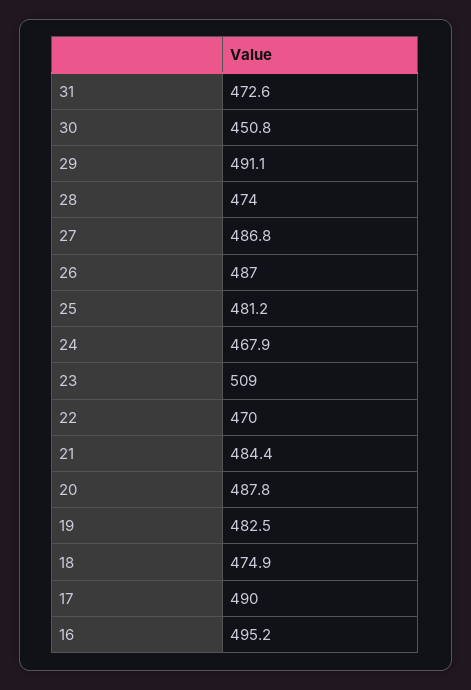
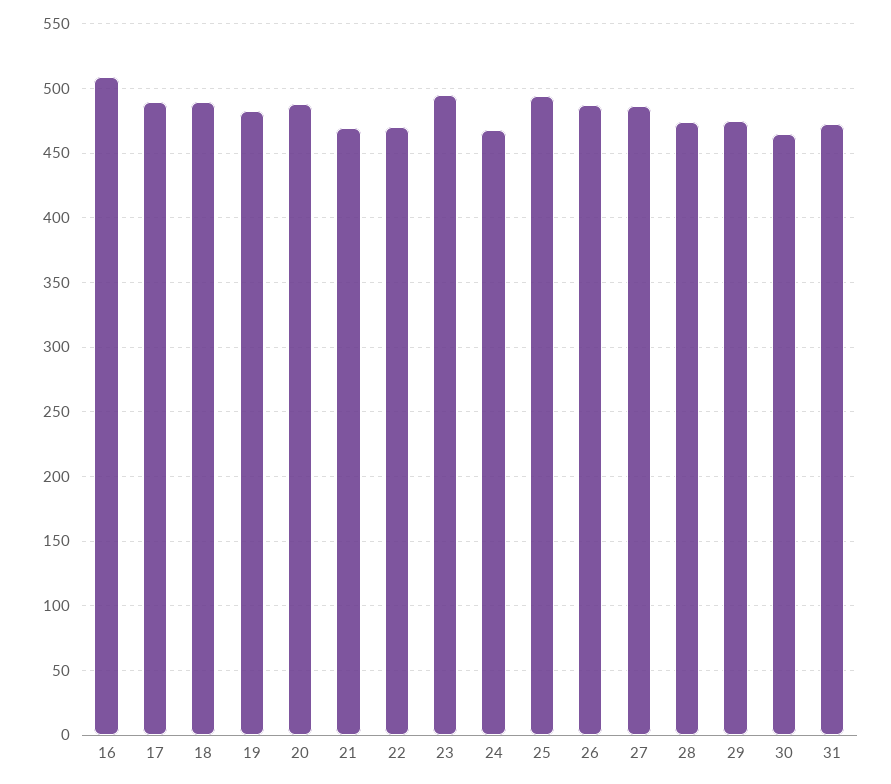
  {
    "31": 472.6,
-   "30": 450.8,
+   "30": 465,
-   "29": 491.1,
+   "29": 475,
    "28": 474,
    "27": 486.8,
    "26": 487,
-   "25": 481.2,
+   "25": 495,
    "24": 467.9,
-   "23": 509,
+   "23": 495,
    "22": 470,
-   "21": 484.4,
+   "21": 470,
    "20": 487.8,
    "19": 482.5,
-   "18": 474.9,
+   "18": 490,
    "17": 490,
-   "16": 495.2
+   "16": 510
  }

